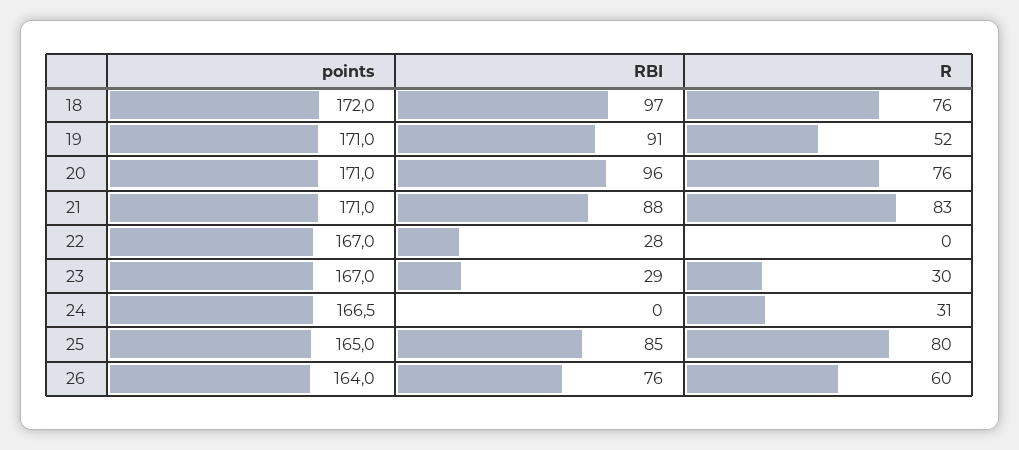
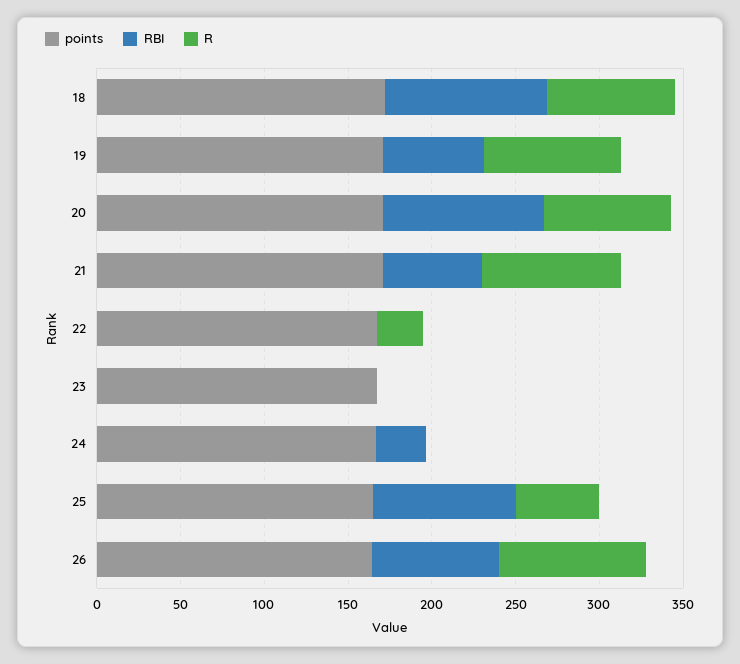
  {
    "points": {
      "18": 172,
      "19": 171,
      "20": 171,
      "21": 171,
      "22": 167,
      "23": 167,
      "24": 166.5,
      "25": 165,
      "26": 164
    },
    "RBI": {
      "18": 97,
-     "19": 91,
+     "19": 60,
      "20": 96,
-     "21": 88,
+     "21": 60,
-     "22": 28,
+     "22": 0,
-     "23": 29,
+     "23": 0,
-     "24": 0,
+     "24": 30,
      "25": 85,
      "26": 76
    },
    "R": {
      "18": 76,
-     "19": 52,
+     "19": 80,
      "20": 76,
      "21": 83,
-     "22": 0,
+     "22": 30,
-     "23": 30,
+     "23": 0,
-     "24": 31,
+     "24": 0,
-     "25": 80,
+     "25": 50,
-     "26": 60
+     "26": 90
    }
  }

